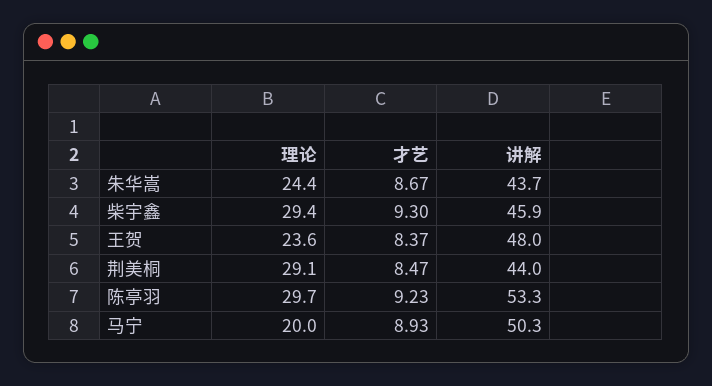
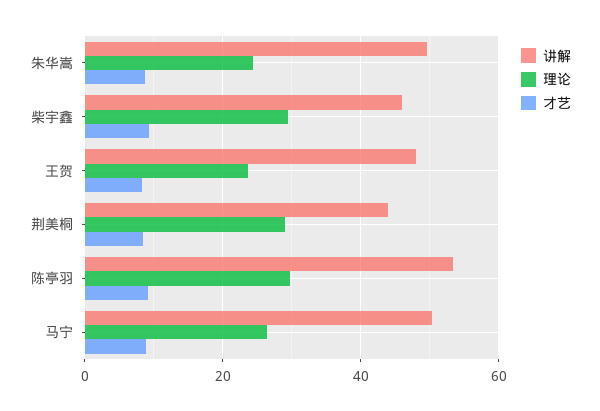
  {
    "理论": {
      "朱华嵩": 24.4,
      "柴宇鑫": 29.4,
      "王贺": 23.6,
      "荆美桐": 29.1,
      "陈亭羽": 29.7,
-     "马宁": 20
+     "马宁": 26
    },
    "才艺": {
      "朱华嵩": 8.67,
      "柴宇鑫": 9.3,
      "王贺": 8.37,
      "荆美桐": 8.47,
      "陈亭羽": 9.23,
      "马宁": 8.93
    },
    "讲解": {
-     "朱华嵩": 43.7,
+     "朱华嵩": 50,
      "柴宇鑫": 45.9,
      "王贺": 48,
      "荆美桐": 44,
      "陈亭羽": 53.3,
      "马宁": 50.3
    }
  }

